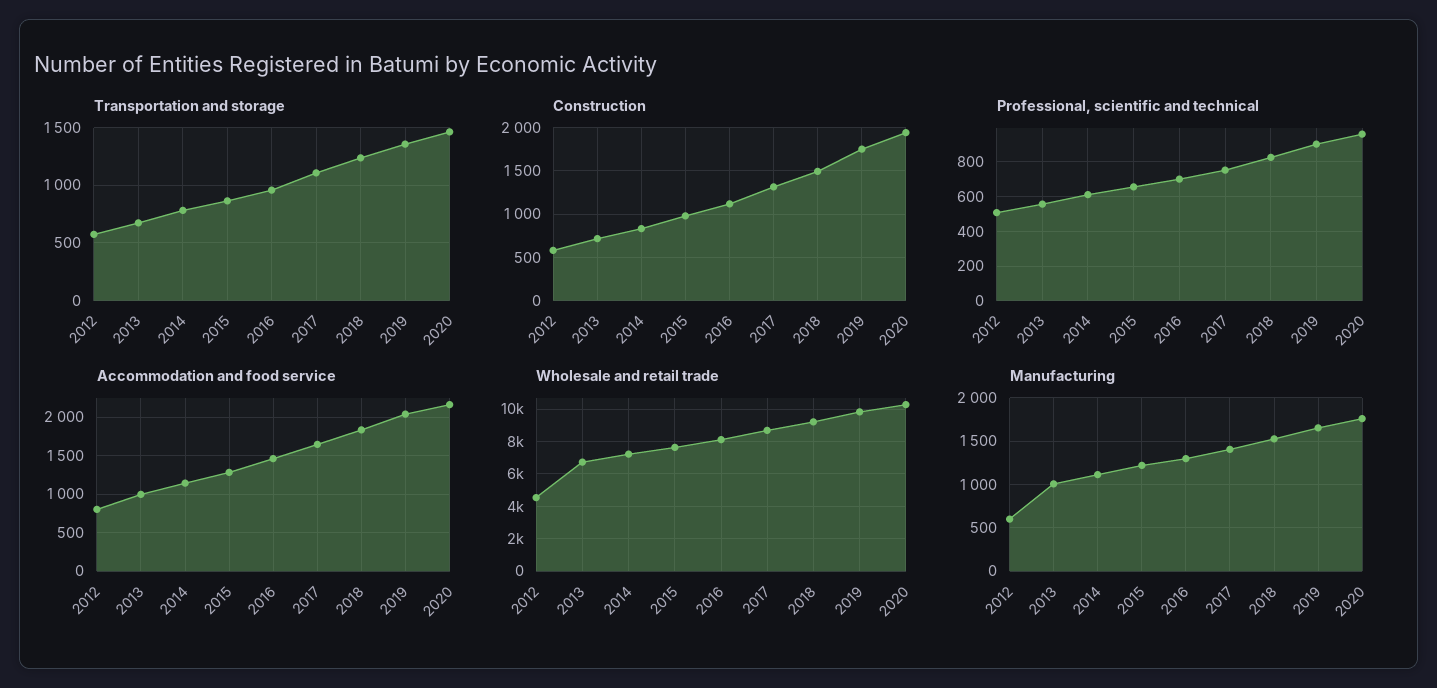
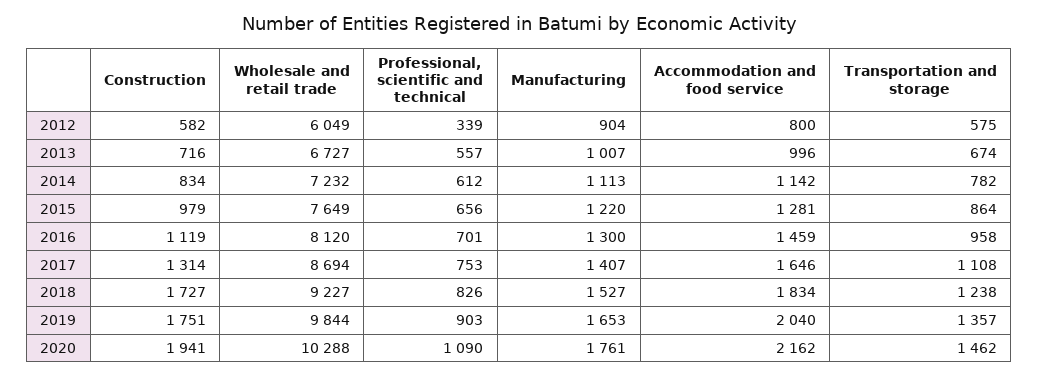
  {
    "Transportation and storage": {
      "2012": 575,
      "2013": 674,
      "2014": 782,
      "2015": 864,
      "2016": 958,
      "2017": 1108,
      "2018": 1238,
      "2019": 1357,
      "2020": 1462
    },
    "Construction": {
      "2012": 582,
      "2013": 716,
      "2014": 834,
      "2015": 979,
      "2016": 1119,
      "2017": 1314,
-     "2018": 1500,
+     "2018": 1727,
      "2019": 1751,
      "2020": 1941
    },
    "Professional, scientific and technical": {
-     "2012": 500,
+     "2012": 339,
      "2013": 557,
      "2014": 612,
      "2015": 656,
      "2016": 701,
      "2017": 753,
      "2018": 826,
      "2019": 903,
-     "2020": 950
+     "2020": 1090
    },
    "Accommodation and food service": {
      "2012": 800,
      "2013": 996,
      "2014": 1142,
      "2015": 1281,
      "2016": 1459,
      "2017": 1646,
      "2018": 1834,
      "2019": 2040,
      "2020": 2162
    },
    "Wholesale and retail trade": {
-     "2012": 4500,
+     "2012": 6049,
      "2013": 6727,
      "2014": 7232,
      "2015": 7649,
      "2016": 8120,
      "2017": 8694,
      "2018": 9227,
      "2019": 9844,
      "2020": 10288
    },
    "Manufacturing": {
-     "2012": 600,
+     "2012": 904,
      "2013": 1007,
      "2014": 1113,
      "2015": 1220,
      "2016": 1300,
      "2017": 1407,
      "2018": 1527,
      "2019": 1653,
      "2020": 1761
    }
  }

